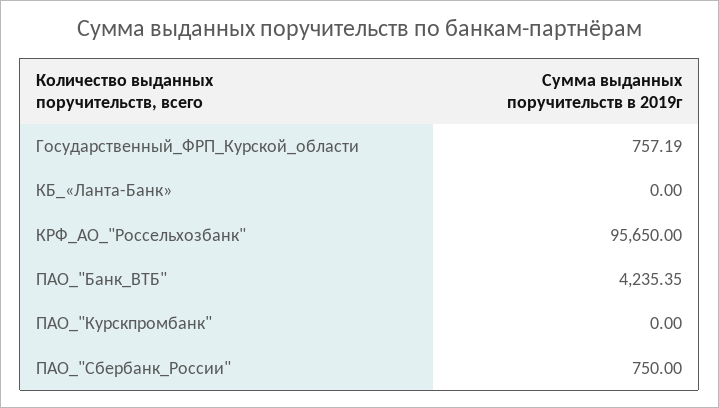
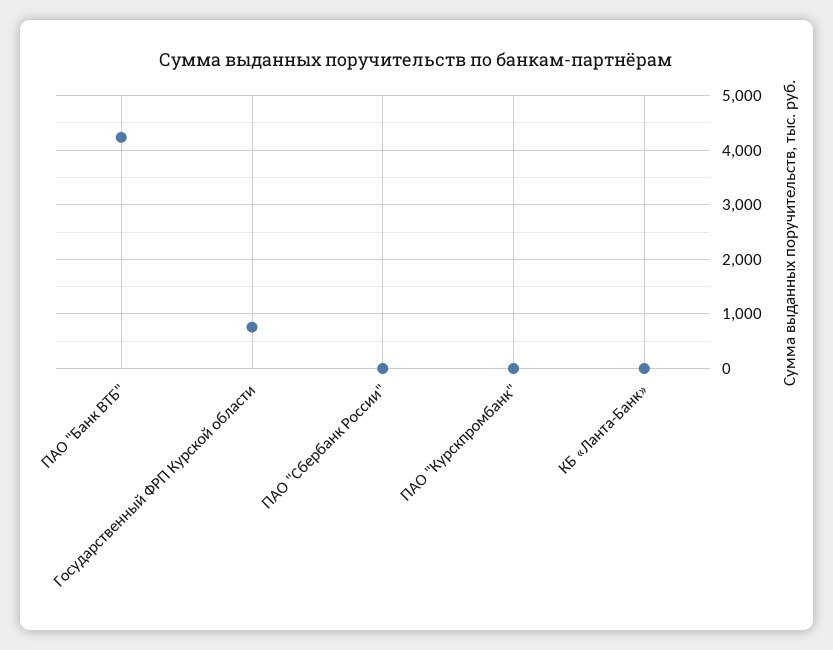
  {
    "Государственный_ФРП_Курской_области": 757.19,
    "КБ_«Ланта-Банк»": 0,
-   "КРФ_АО_\"Россельхозбанк\"": 95650,
    "ПАО_\"Банк_ВТБ\"": 4235.35,
    "ПАО_\"Курскпромбанк\"": 0,
-   "ПАО_\"Сбербанк_России\"": 750
+   "ПАО_\"Сбербанк_России\"": 0
  }

